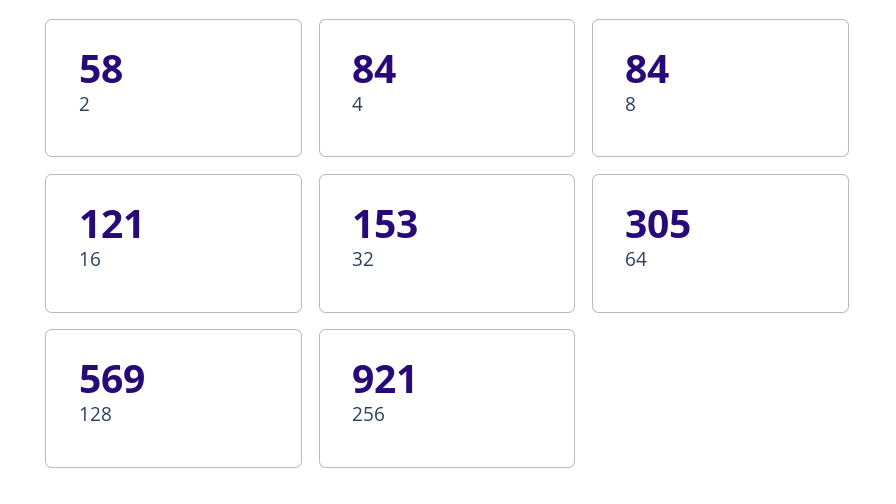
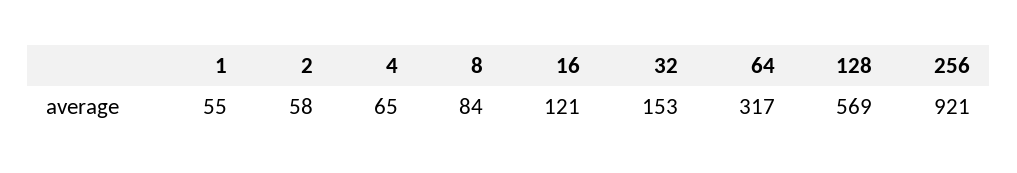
  {
    "2": 58,
-   "4": 84,
+   "4": 65,
    "8": 84,
    "16": 121,
    "32": 153,
-   "64": 305,
+   "64": 317,
    "128": 569,
-   "256": 921
+   "256": 921,
+   "1": 55
  }

